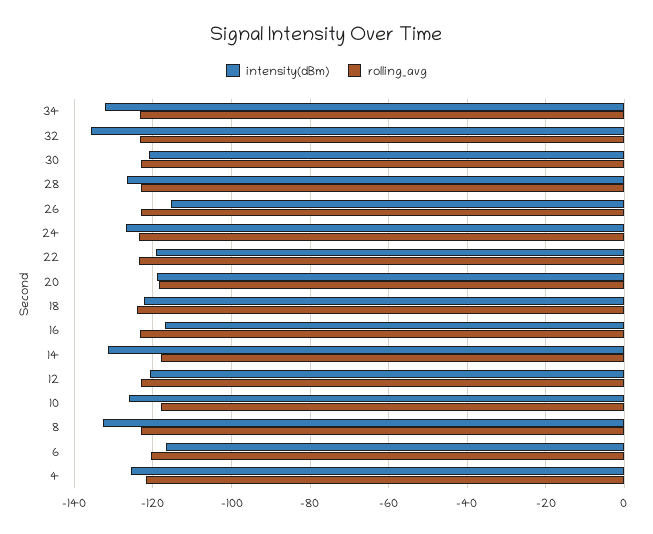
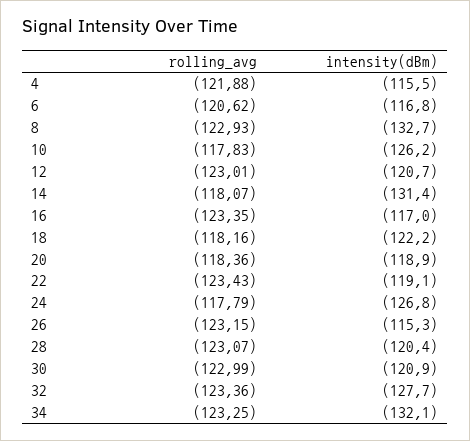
  {
    "intensity(dBm)": {
      "34": -132.1,
-     "32": -136,
+     "32": -127.7,
      "30": -120.9,
-     "28": -126,
+     "28": -120.4,
      "26": -115.3,
      "24": -126.8,
      "22": -119.1,
      "20": -118.9,
      "18": -122.2,
      "16": -117,
      "14": -131.4,
      "12": -120.7,
      "10": -126.2,
      "8": -132.7,
      "6": -116.8,
-     "4": -126
+     "4": -115.5
    },
    "rolling_avg": {
      "34": -123.25,
      "32": -123.36,
      "30": -122.99,
      "28": -123.07,
      "26": -123.15,
-     "24": -124,
+     "24": -117.79,
      "22": -123.43,
      "20": -118.36,
-     "18": -124,
+     "18": -118.16,
      "16": -123.35,
      "14": -118.07,
      "12": -123.01,
      "10": -117.83,
      "8": -122.93,
      "6": -120.62,
      "4": -121.88
    }
  }

